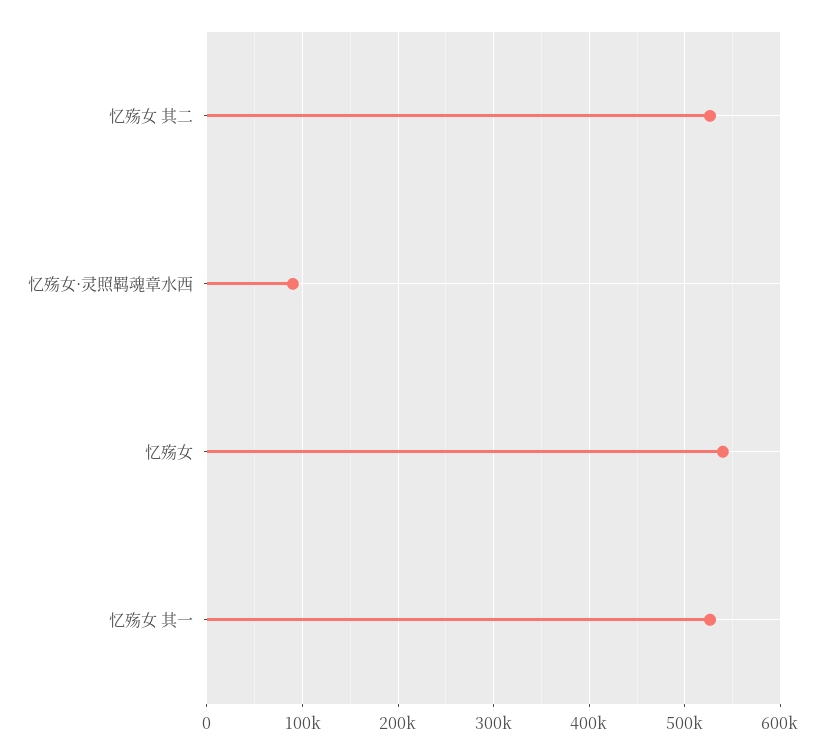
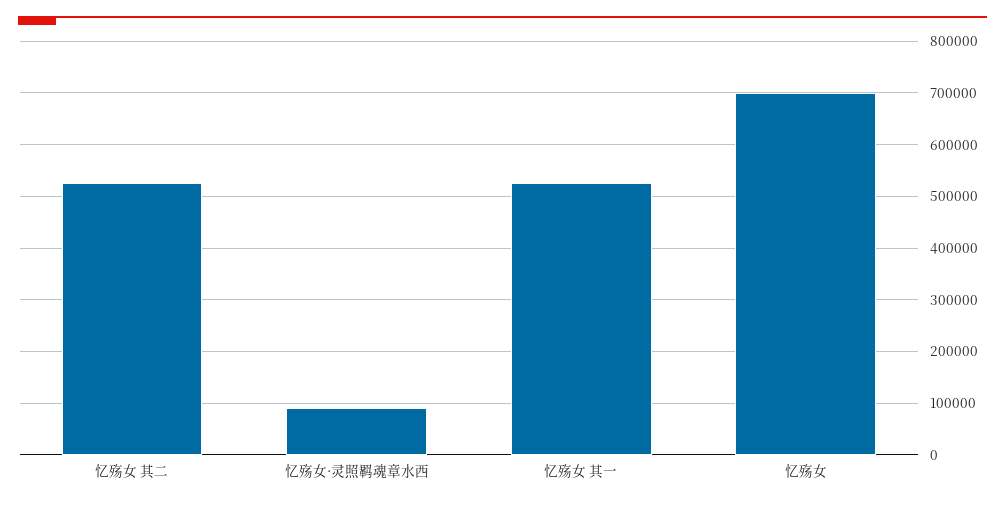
  {
    "忆殇女 其二": 530000,
    "忆殇女·灵照羁魂章水西": 90000,
-   "忆殇女": 540000,
+   "忆殇女": 700000,
    "忆殇女 其一": 530000
  }

